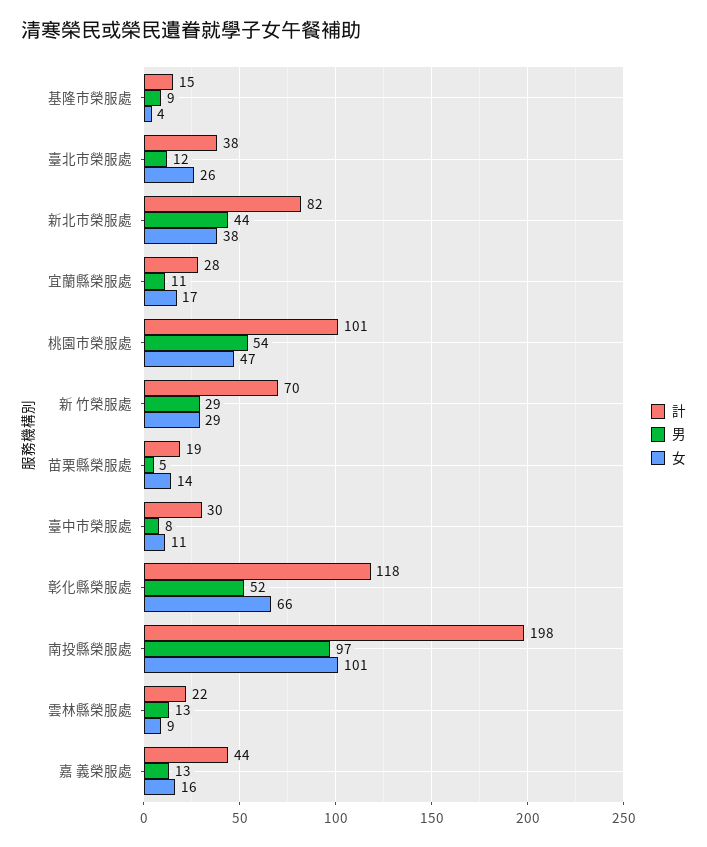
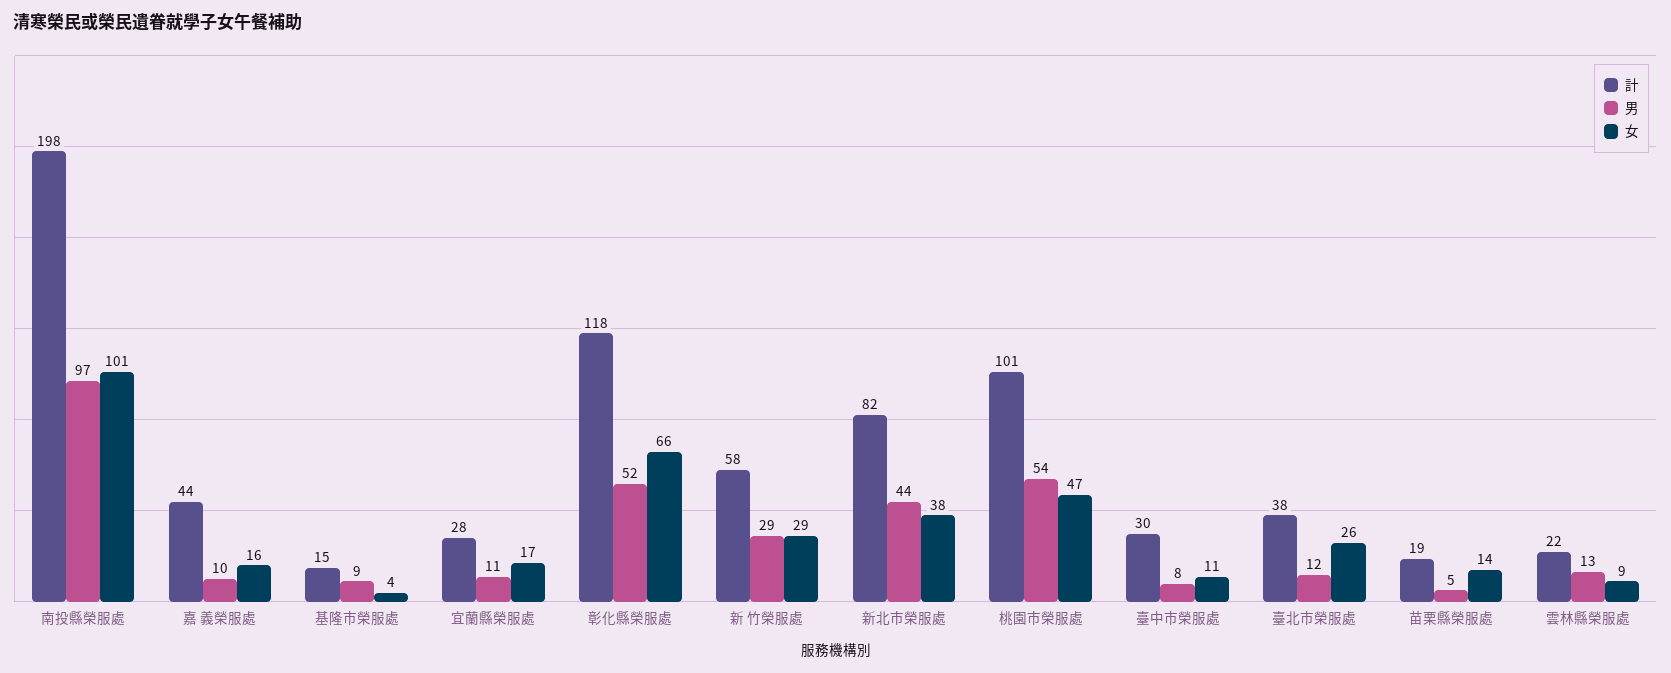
  {
    "計": {
      "基隆市榮服處": 15,
      "臺北市榮服處": 38,
      "新北市榮服處": 82,
      "宜蘭縣榮服處": 28,
      "桃園市榮服處": 101,
-     "新 竹榮服處": 70,
+     "新 竹榮服處": 58,
      "苗栗縣榮服處": 19,
      "臺中市榮服處": 30,
      "彰化縣榮服處": 118,
      "南投縣榮服處": 198,
      "雲林縣榮服處": 22,
      "嘉 義榮服處": 44
    },
    "男": {
      "基隆市榮服處": 9,
      "臺北市榮服處": 12,
      "新北市榮服處": 44,
      "宜蘭縣榮服處": 11,
      "桃園市榮服處": 54,
      "新 竹榮服處": 29,
      "苗栗縣榮服處": 5,
      "臺中市榮服處": 8,
      "彰化縣榮服處": 52,
      "南投縣榮服處": 97,
      "雲林縣榮服處": 13,
-     "嘉 義榮服處": 13
+     "嘉 義榮服處": 10
    },
    "女": {
      "基隆市榮服處": 4,
      "臺北市榮服處": 26,
      "新北市榮服處": 38,
      "宜蘭縣榮服處": 17,
      "桃園市榮服處": 47,
      "新 竹榮服處": 29,
      "苗栗縣榮服處": 14,
      "臺中市榮服處": 11,
      "彰化縣榮服處": 66,
      "南投縣榮服處": 101,
      "雲林縣榮服處": 9,
      "嘉 義榮服處": 16
    }
  }

